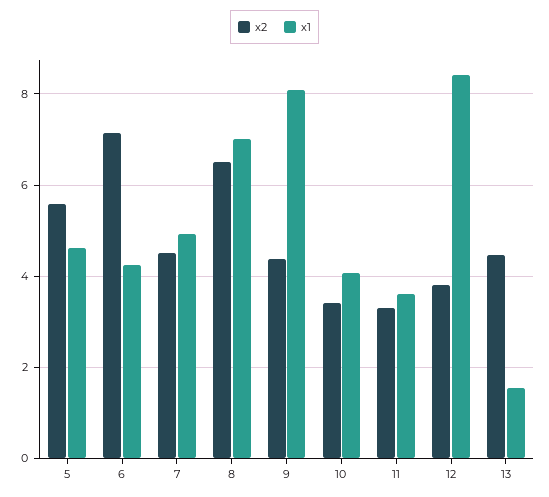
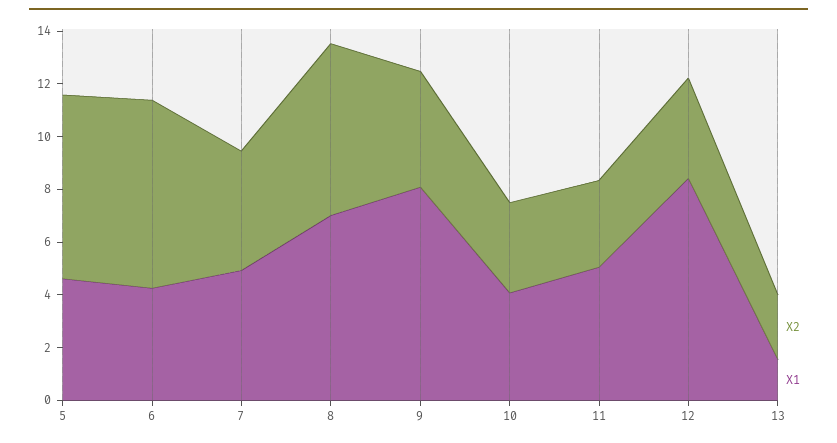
  {
    "x2": {
-     "5": 5.6,
+     "5": 7,
      "6": 7.2,
      "7": 4.6,
      "8": 6.6,
      "9": 4.4,
      "10": 3.4,
      "11": 3.2,
      "12": 3.8,
-     "13": 4.4
+     "13": 2.5
    },
    "x1": {
      "5": 4.6,
      "6": 4.2,
      "7": 5,
      "8": 7,
      "9": 8,
      "10": 4,
-     "11": 3.6,
+     "11": 5,
      "12": 8.4,
      "13": 1.6
    }
  }

